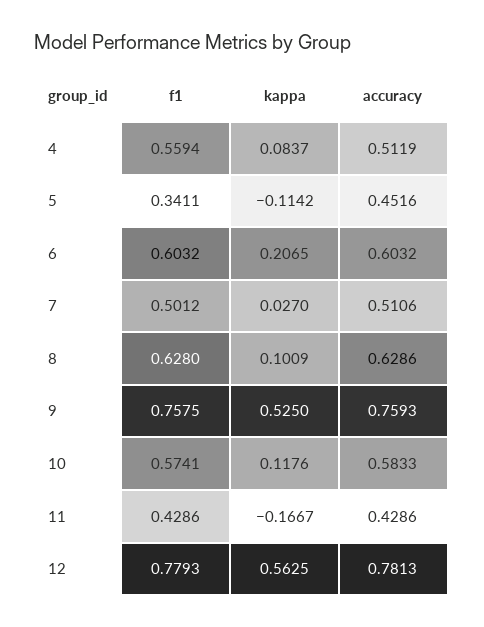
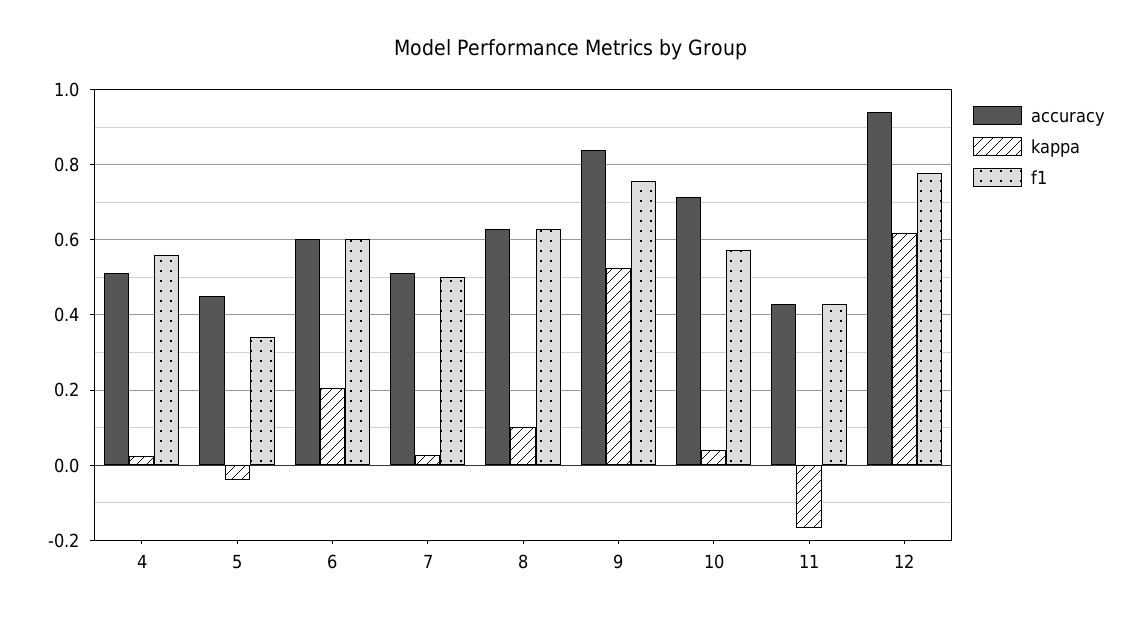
  {
    "f1": {
      "4": 0.5594,
      "5": 0.3411,
      "6": 0.6032,
      "7": 0.5012,
      "8": 0.628,
      "9": 0.7575,
      "10": 0.5741,
      "11": 0.4286,
      "12": 0.7793
    },
    "kappa": {
-     "4": 0.0837,
+     "4": 0.02,
-     "5": -0.1142,
+     "5": -0.04,
      "6": 0.2065,
      "7": 0.027,
      "8": 0.1009,
      "9": 0.525,
-     "10": 0.1176,
+     "10": 0.04,
      "11": -0.1667,
-     "12": 0.5625
+     "12": 0.62
    },
    "accuracy": {
      "4": 0.5119,
      "5": 0.4516,
      "6": 0.6032,
      "7": 0.5106,
      "8": 0.6286,
-     "9": 0.7593,
+     "9": 0.84,
-     "10": 0.5833,
+     "10": 0.72,
      "11": 0.4286,
-     "12": 0.7813
+     "12": 0.94
    }
  }

